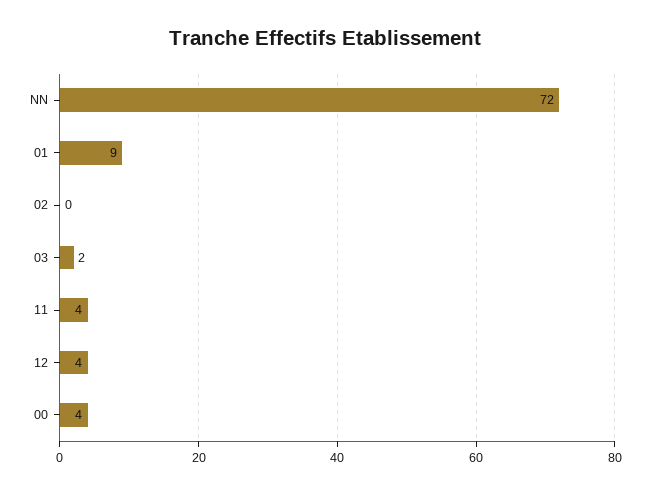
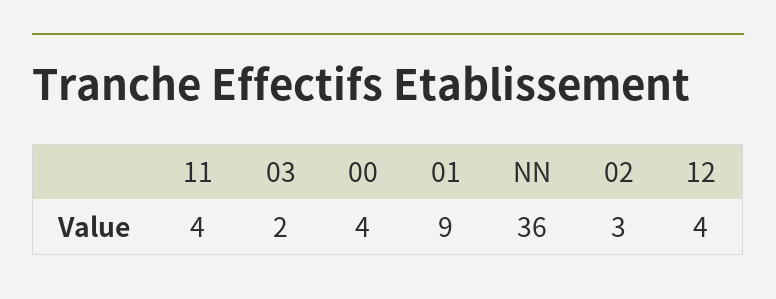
  {
-   "NN": 72,
+   "NN": 36,
    "01": 9,
-   "02": 0,
+   "02": 3,
    "03": 2,
    "11": 4,
    "12": 4,
    "00": 4
  }

